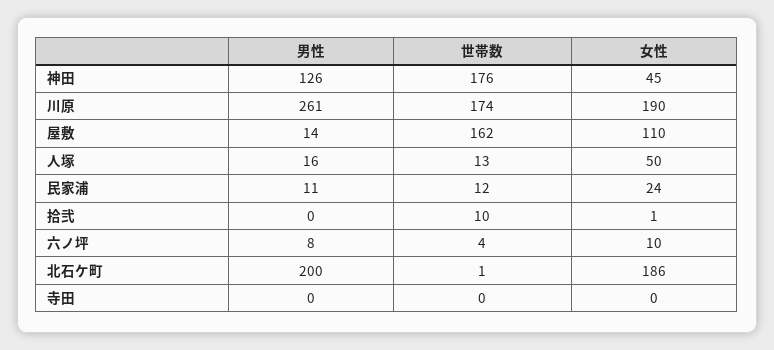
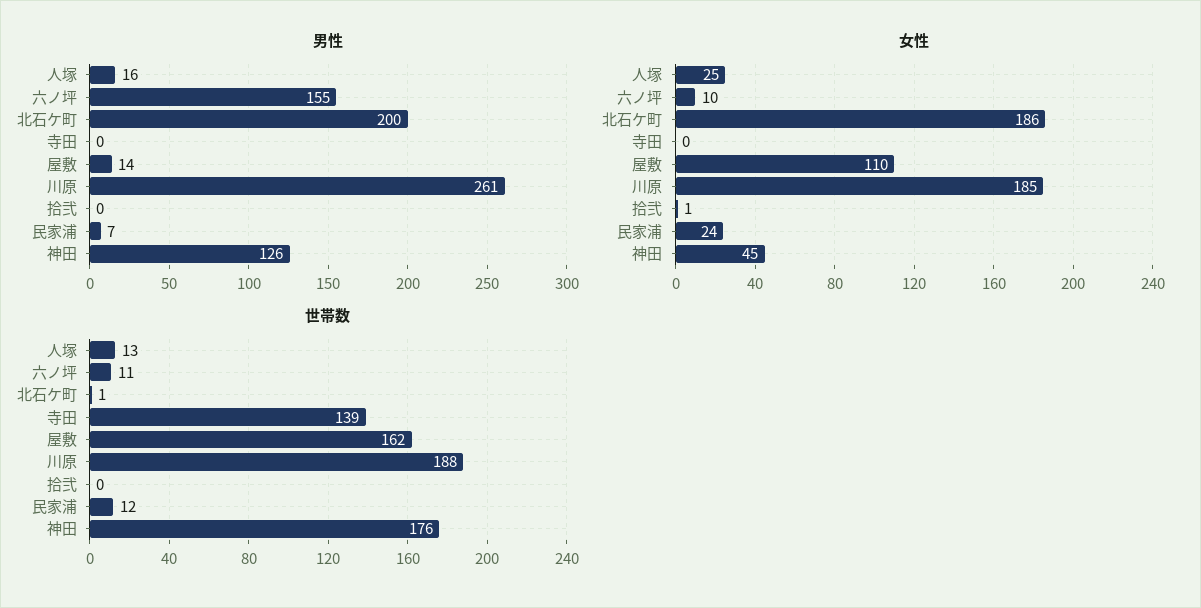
  {
    "男性": {
      "神田": 126,
      "川原": 261,
      "屋敷": 14,
      "人塚": 16,
-     "民家浦": 11,
+     "民家浦": 7,
      "拾弐": 0,
-     "六ノ坪": 8,
+     "六ノ坪": 155,
      "北石ケ町": 200,
      "寺田": 0
    },
    "世帯数": {
      "神田": 176,
-     "川原": 174,
+     "川原": 188,
      "屋敷": 162,
      "人塚": 13,
      "民家浦": 12,
-     "拾弐": 10,
+     "拾弐": 0,
-     "六ノ坪": 4,
+     "六ノ坪": 11,
      "北石ケ町": 1,
-     "寺田": 0
+     "寺田": 139
    },
    "女性": {
      "神田": 45,
-     "川原": 190,
+     "川原": 185,
      "屋敷": 110,
-     "人塚": 50,
+     "人塚": 25,
      "民家浦": 24,
      "拾弐": 1,
      "六ノ坪": 10,
      "北石ケ町": 186,
      "寺田": 0
    }
  }

